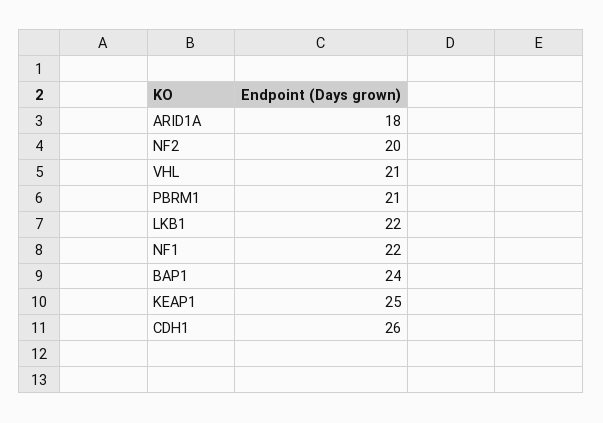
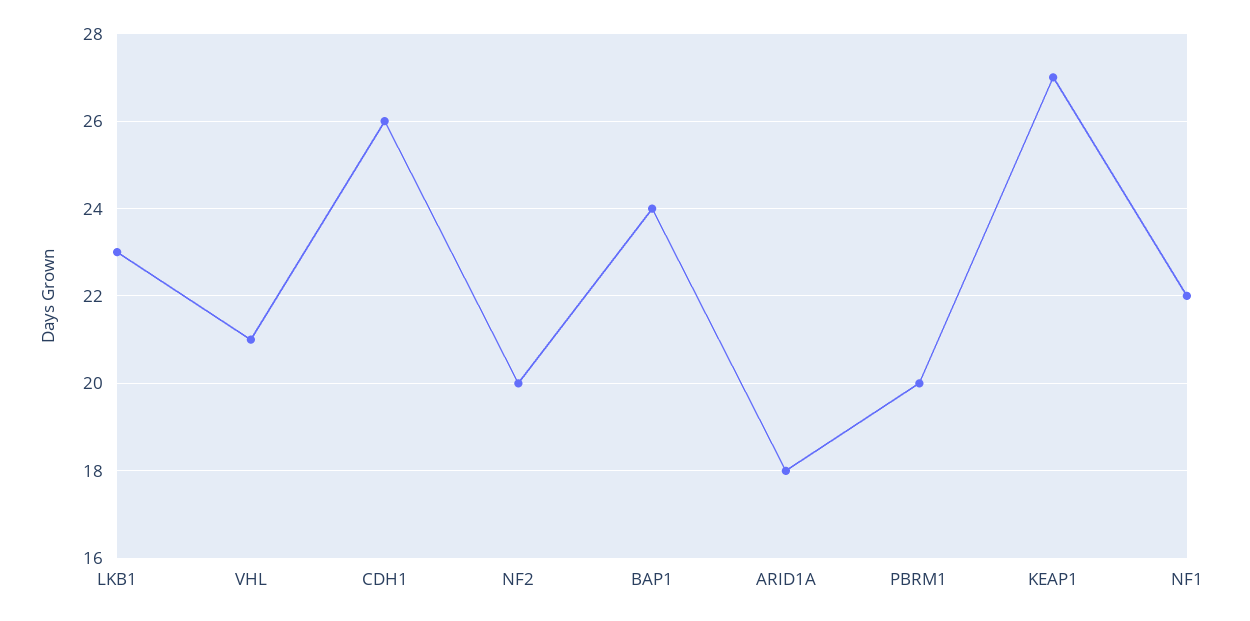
  {
    "ARID1A": 18,
    "NF2": 20,
    "VHL": 21,
-   "PBRM1": 21,
+   "PBRM1": 20,
-   "LKB1": 22,
+   "LKB1": 23,
    "NF1": 22,
    "BAP1": 24,
-   "KEAP1": 25,
+   "KEAP1": 27,
    "CDH1": 26
  }

